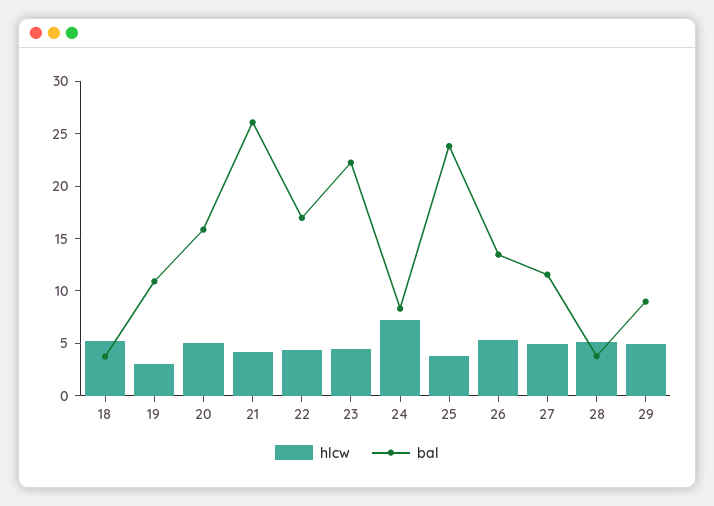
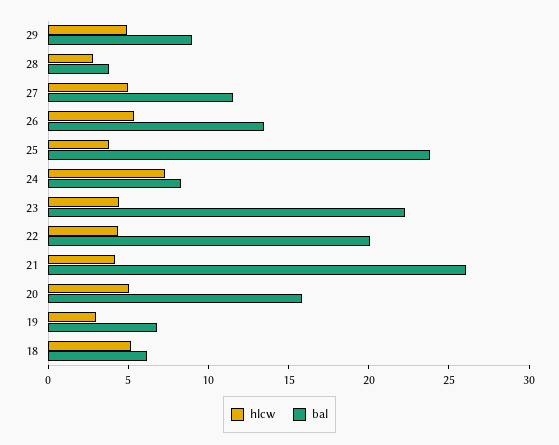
  {
    "hlcw": {
      "18": 5,
      "19": 3,
      "20": 5,
      "21": 4,
      "22": 4,
      "23": 4,
      "24": 7,
      "25": 4,
      "26": 5,
      "27": 5,
-     "28": 5,
+     "28": 3,
      "29": 5
    },
    "bal": {
-     "18": 4,
+     "18": 6,
-     "19": 11,
+     "19": 7,
      "20": 16,
      "21": 26,
-     "22": 17,
+     "22": 20,
      "23": 22,
      "24": 8,
      "25": 24,
      "26": 13,
      "27": 12,
      "28": 4,
      "29": 9
    }
  }

